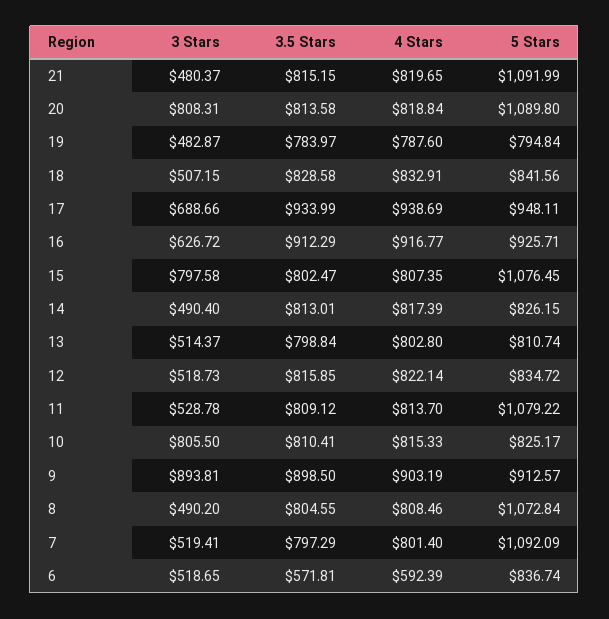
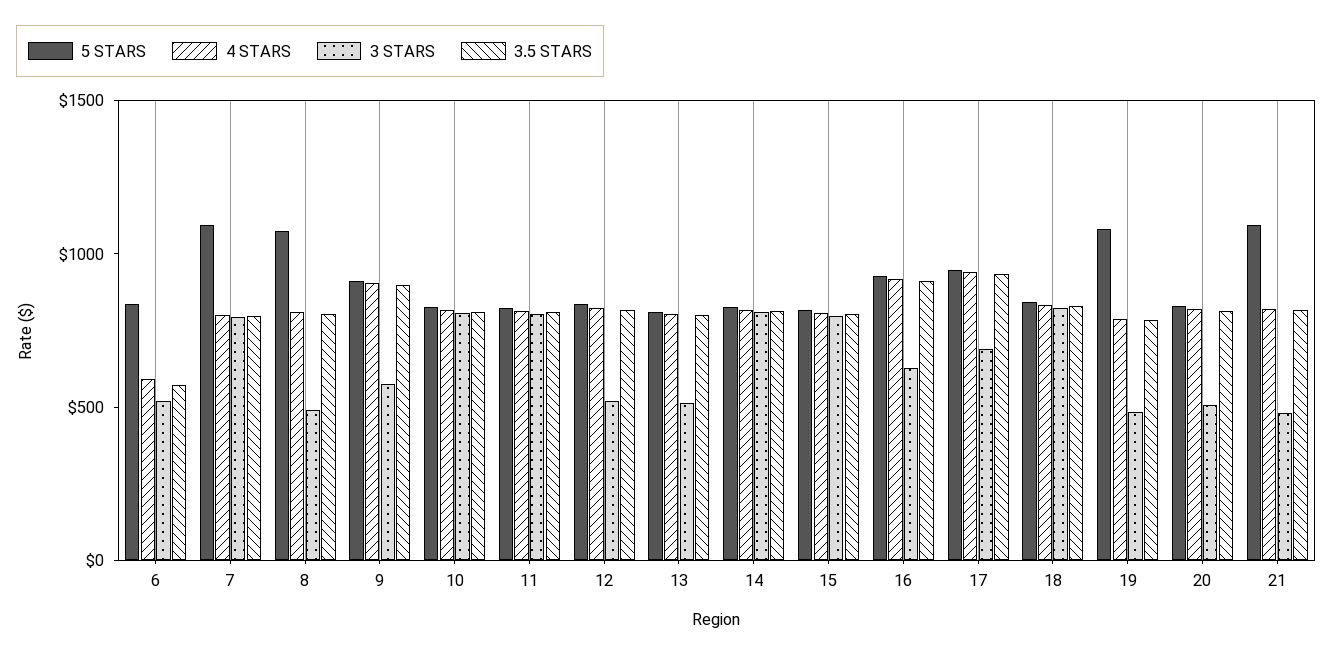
  {
    "3 Stars": {
      "21": 480.37,
-     "20": 808.31,
+     "20": 500,
      "19": 482.87,
-     "18": 507.15,
+     "18": 800,
      "17": 688.66,
      "16": 626.72,
      "15": 797.58,
-     "14": 490.4,
+     "14": 800,
      "13": 514.37,
      "12": 518.73,
-     "11": 528.78,
+     "11": 800,
      "10": 805.5,
-     "9": 893.81,
+     "9": 600,
      "8": 490.2,
-     "7": 519.41,
+     "7": 800,
      "6": 518.65
    },
    "3.5 Stars": {
      "21": 815.15,
      "20": 813.58,
      "19": 783.97,
      "18": 828.58,
      "17": 933.99,
      "16": 912.29,
      "15": 802.47,
      "14": 813.01,
      "13": 798.84,
      "12": 815.85,
      "11": 809.12,
      "10": 810.41,
      "9": 898.5,
      "8": 804.55,
      "7": 797.29,
      "6": 571.81
    },
    "4 Stars": {
      "21": 819.65,
      "20": 818.84,
      "19": 787.6,
      "18": 832.91,
      "17": 938.69,
      "16": 916.77,
      "15": 807.35,
      "14": 817.39,
      "13": 802.8,
      "12": 822.14,
      "11": 813.7,
      "10": 815.33,
      "9": 903.19,
      "8": 808.46,
      "7": 801.4,
      "6": 592.39
    },
    "5 Stars": {
      "21": 1091.99,
-     "20": 1089.8,
+     "20": 800,
-     "19": 794.84,
+     "19": 1100,
      "18": 841.56,
      "17": 948.11,
      "16": 925.71,
-     "15": 1076.45,
+     "15": 800,
      "14": 826.15,
      "13": 810.74,
      "12": 834.72,
-     "11": 1079.22,
+     "11": 800,
      "10": 825.17,
      "9": 912.57,
      "8": 1072.84,
      "7": 1092.09,
      "6": 836.74
    }
  }

